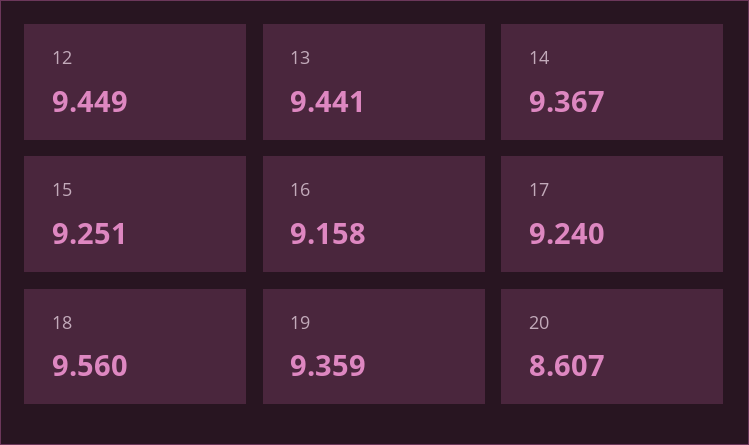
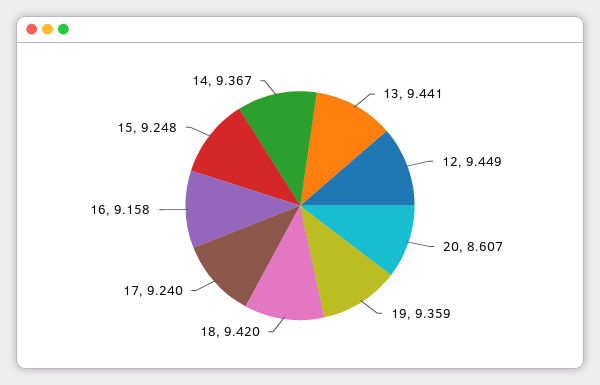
  {
    "12": 9.449,
    "13": 9.441,
    "14": 9.367,
-   "15": 9.251,
+   "15": 9.248,
    "16": 9.158,
    "17": 9.24,
-   "18": 9.56,
+   "18": 9.42,
    "19": 9.359,
    "20": 8.607
  }

